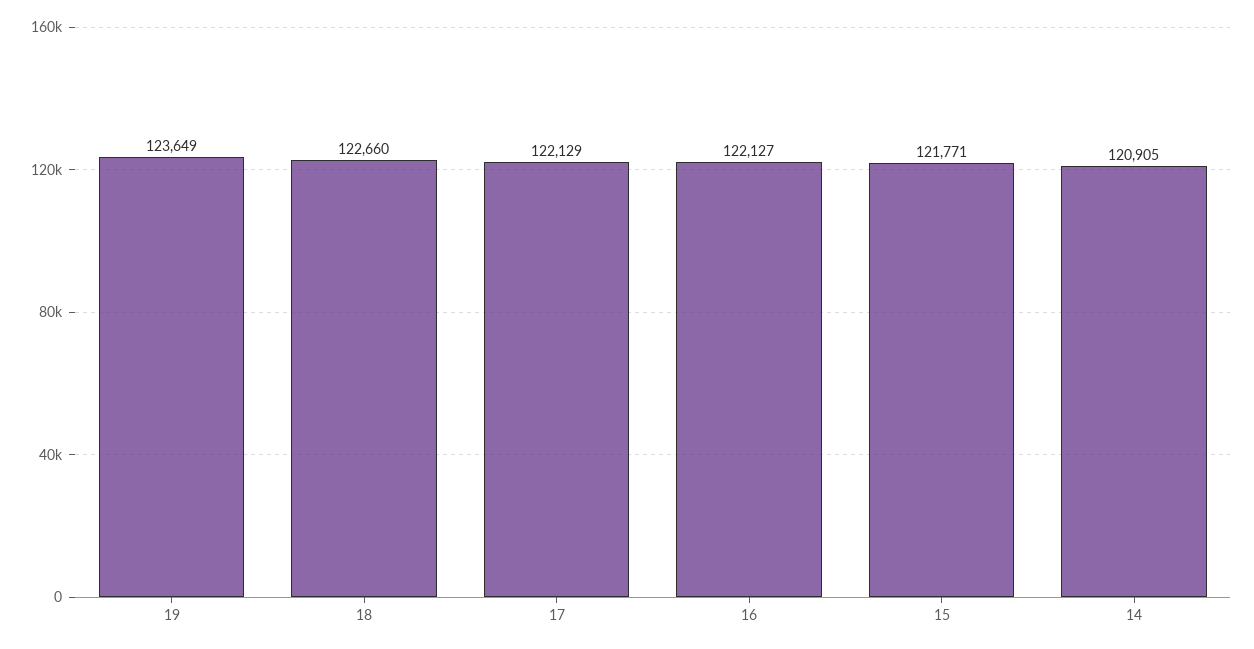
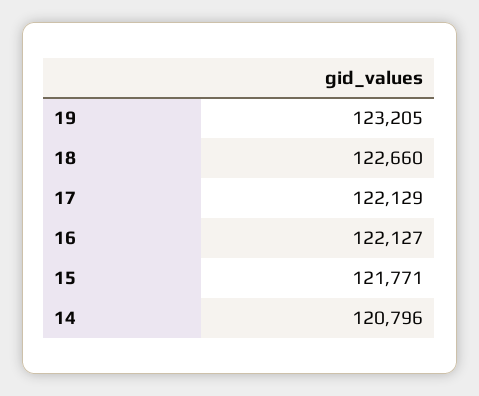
  {
-   "19": 123649,
+   "19": 123205,
    "18": 122660,
    "17": 122129,
    "16": 122127,
    "15": 121771,
-   "14": 120905
+   "14": 120796
  }

